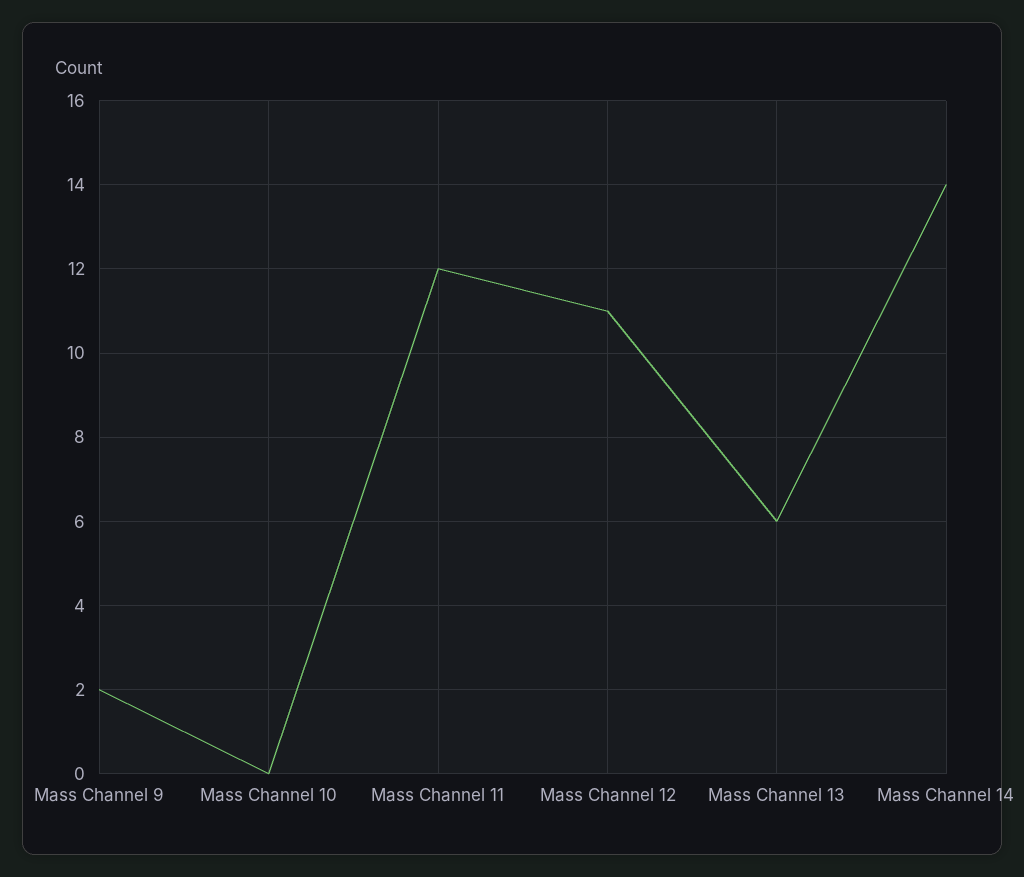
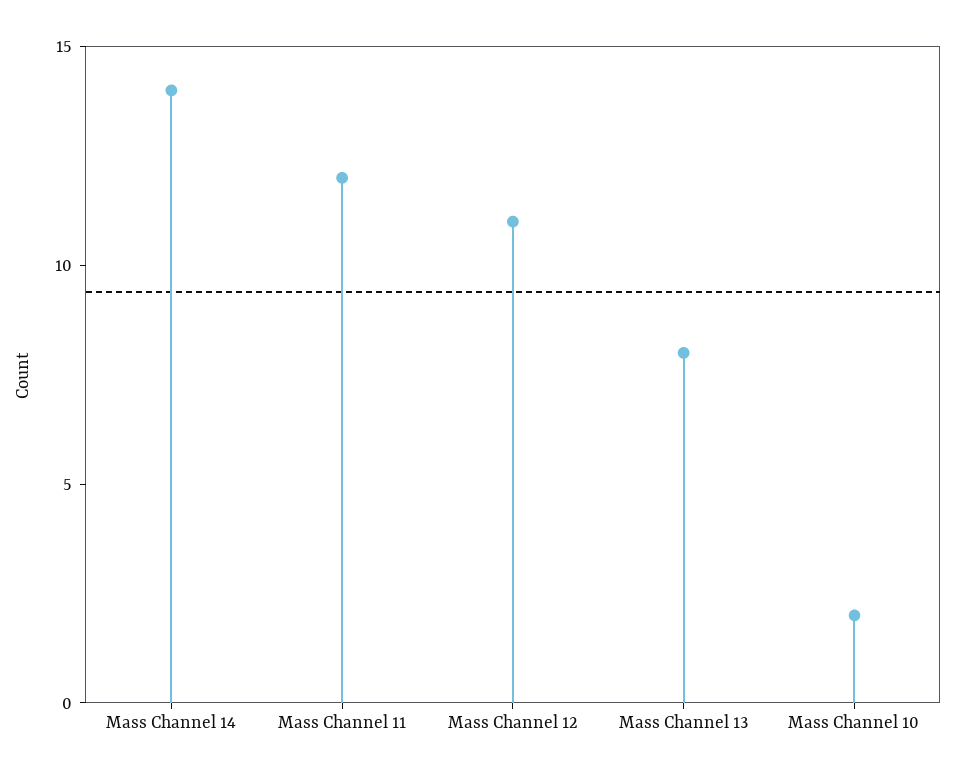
  {
-   "Mass Channel 9": 2,
-   "Mass Channel 10": 0,
+   "Mass Channel 10": 2,
    "Mass Channel 11": 12,
    "Mass Channel 12": 11,
-   "Mass Channel 13": 6,
+   "Mass Channel 13": 8,
    "Mass Channel 14": 14
  }

